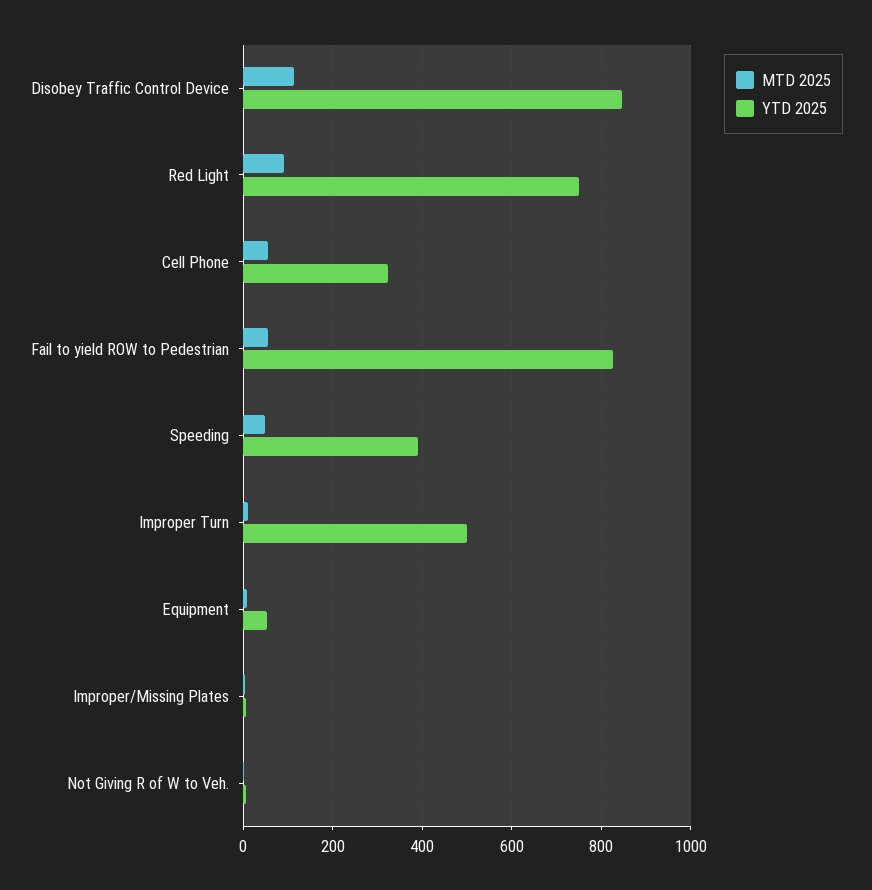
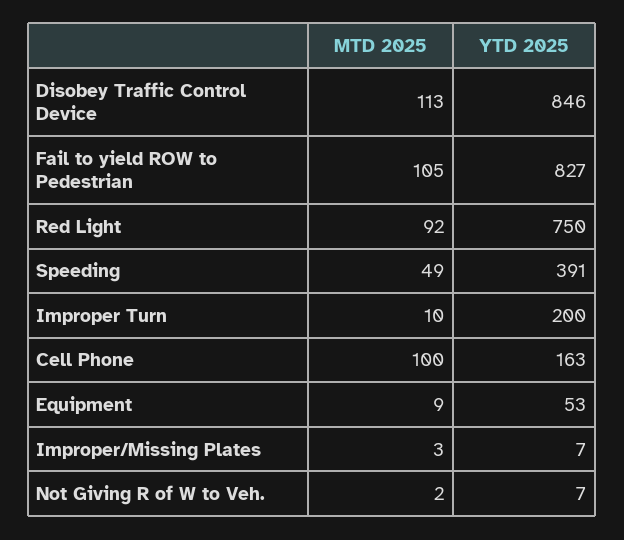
  {
    "MTD 2025": {
      "Disobey Traffic Control Device": 113,
      "Red Light": 92,
-     "Cell Phone": 60,
+     "Cell Phone": 100,
-     "Fail to yield ROW to Pedestrian": 60,
+     "Fail to yield ROW to Pedestrian": 105,
      "Speeding": 49,
      "Improper Turn": 10,
      "Equipment": 9,
      "Improper/Missing Plates": 3,
      "Not Giving R of W to Veh.": 2
    },
    "YTD 2025": {
      "Disobey Traffic Control Device": 846,
      "Red Light": 750,
-     "Cell Phone": 320,
+     "Cell Phone": 163,
      "Fail to yield ROW to Pedestrian": 827,
      "Speeding": 391,
-     "Improper Turn": 500,
+     "Improper Turn": 200,
      "Equipment": 53,
      "Improper/Missing Plates": 7,
      "Not Giving R of W to Veh.": 7
    }
  }

